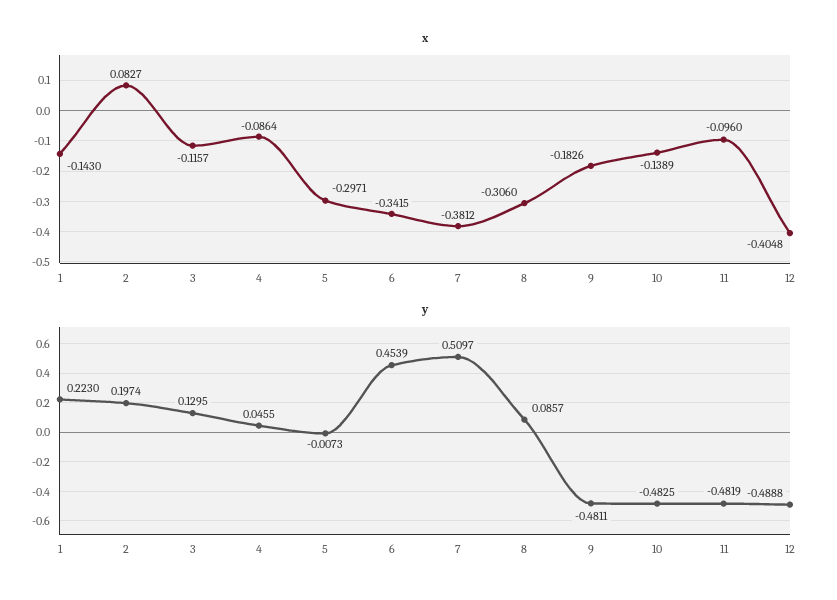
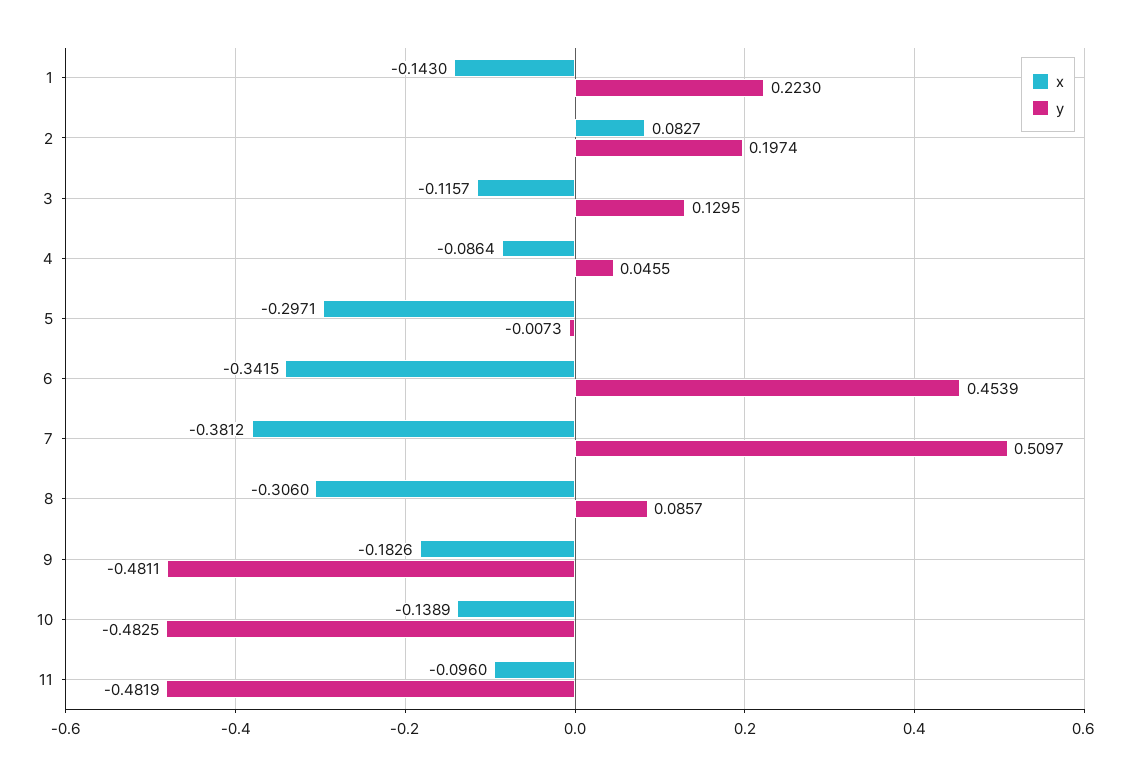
  {
    "x": {
      "1": -0.143,
      "2": 0.0827,
      "3": -0.1157,
      "4": -0.0864,
      "5": -0.2971,
      "6": -0.3415,
      "7": -0.3812,
      "8": -0.306,
      "9": -0.1826,
      "10": -0.1389,
-     "11": -0.096,
+     "11": -0.096
-     "12": -0.4048
    },
    "y": {
      "1": 0.223,
      "2": 0.1974,
      "3": 0.1295,
      "4": 0.0455,
      "5": -0.0073,
      "6": 0.4539,
      "7": 0.5097,
      "8": 0.0857,
      "9": -0.4811,
      "10": -0.4825,
-     "11": -0.4819,
+     "11": -0.4819
-     "12": -0.4888
    }
  }

